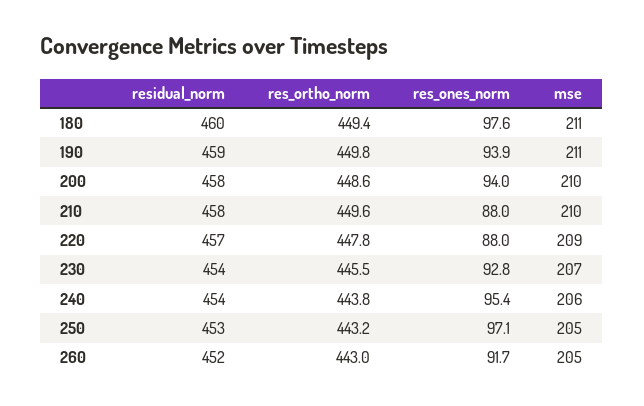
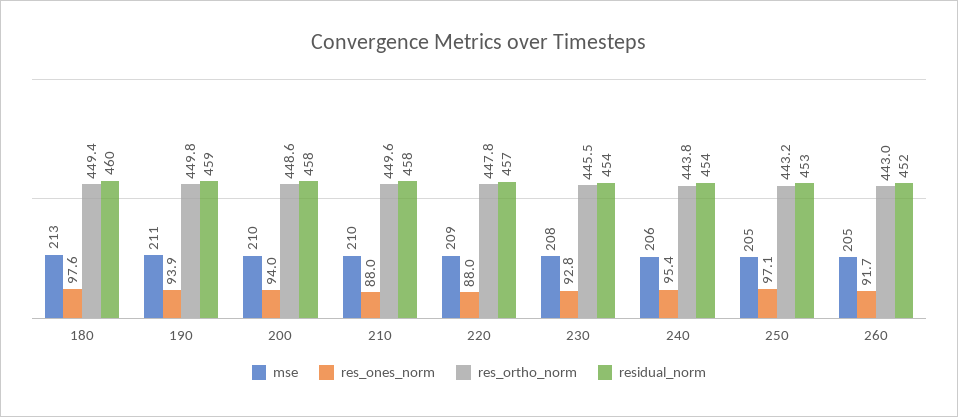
  {
    "residual_norm": {
      "180": 460,
      "190": 459,
      "200": 458,
      "210": 458,
      "220": 457,
      "230": 454,
      "240": 454,
      "250": 453,
      "260": 452
    },
    "res_ortho_norm": {
      "180": 449.4,
      "190": 449.8,
      "200": 448.6,
      "210": 449.6,
      "220": 447.8,
      "230": 445.5,
      "240": 443.8,
      "250": 443.2,
      "260": 443
    },
    "res_ones_norm": {
      "180": 97.6,
      "190": 93.9,
      "200": 94,
      "210": 88,
      "220": 88,
      "230": 92.8,
      "240": 95.4,
      "250": 97.1,
      "260": 91.7
    },
    "mse": {
-     "180": 211,
+     "180": 213,
      "190": 211,
      "200": 210,
      "210": 210,
      "220": 209,
-     "230": 207,
+     "230": 208,
      "240": 206,
      "250": 205,
      "260": 205
    }
  }

